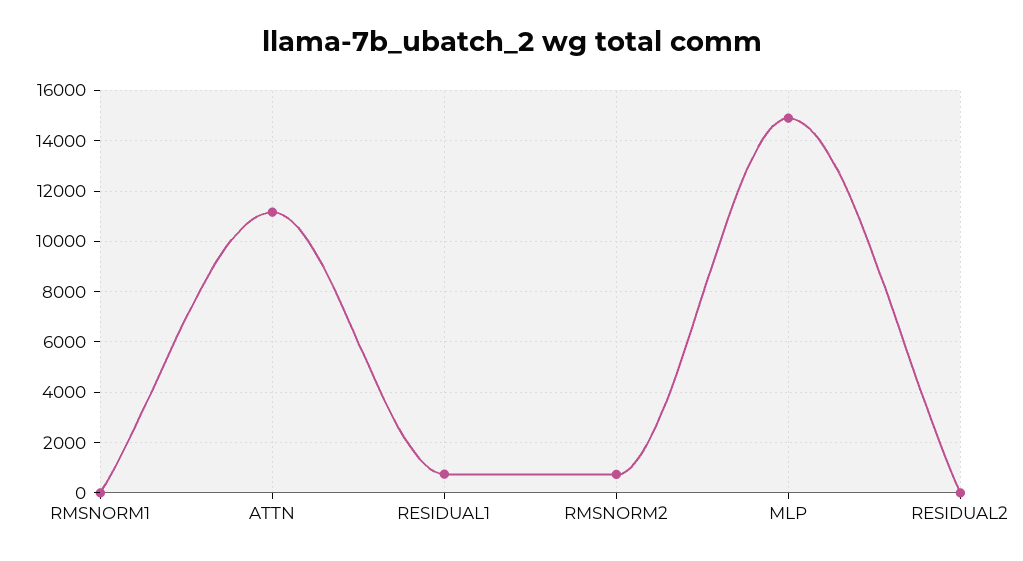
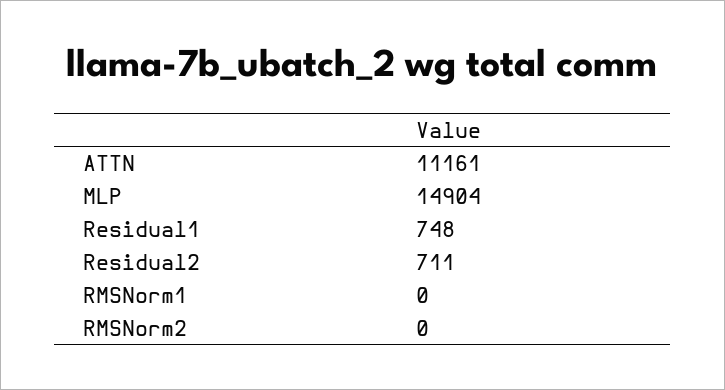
  {
    "RMSNORM1": 0,
    "ATTN": 11161,
    "RESIDUAL1": 748,
-   "RMSNORM2": 750,
+   "RMSNORM2": 0,
    "MLP": 14904,
-   "RESIDUAL2": 0
+   "RESIDUAL2": 711
  }

